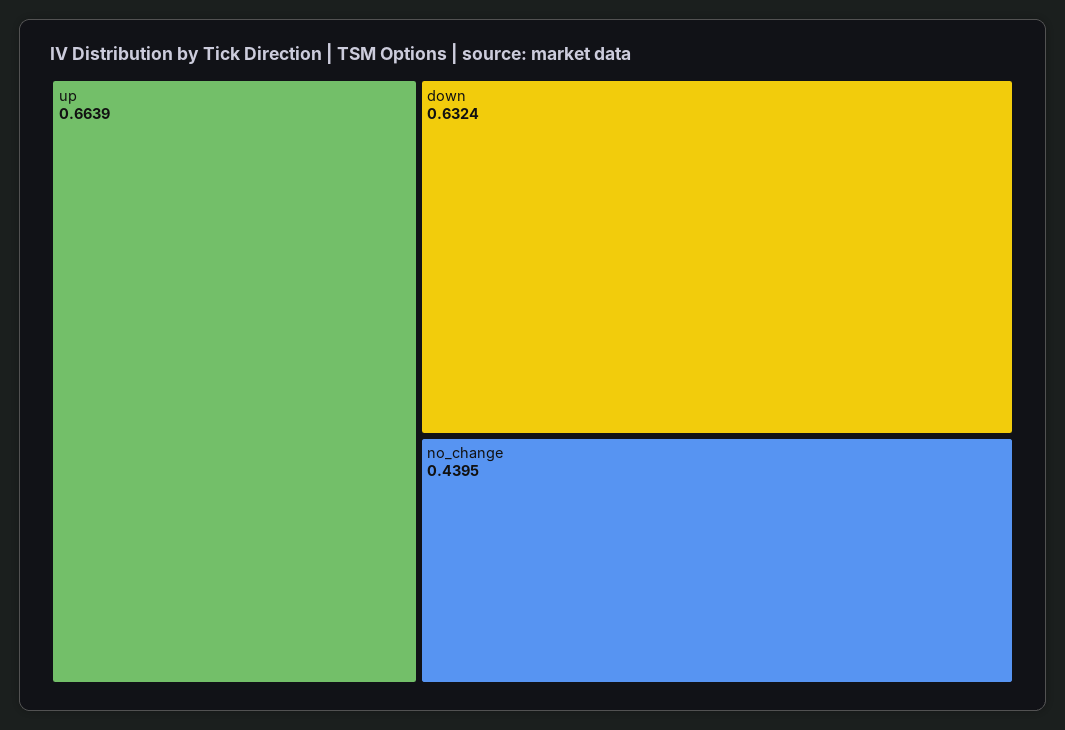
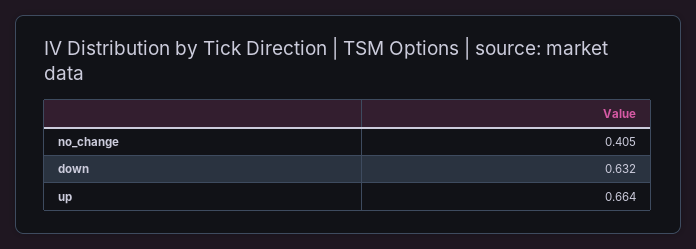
  {
    "up": 0.6639,
    "down": 0.6324,
-   "no_change": 0.4395
+   "no_change": 0.405
  }

